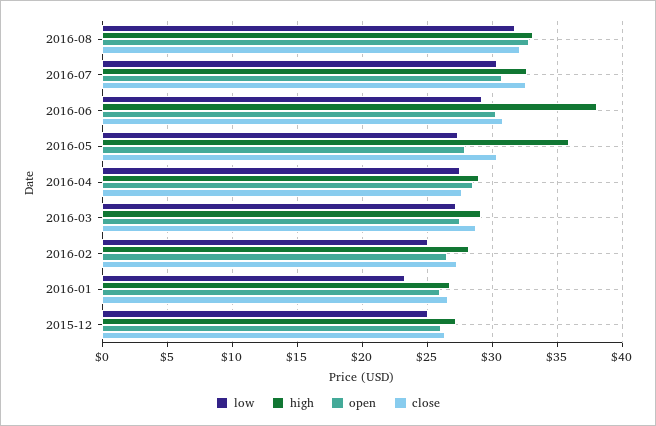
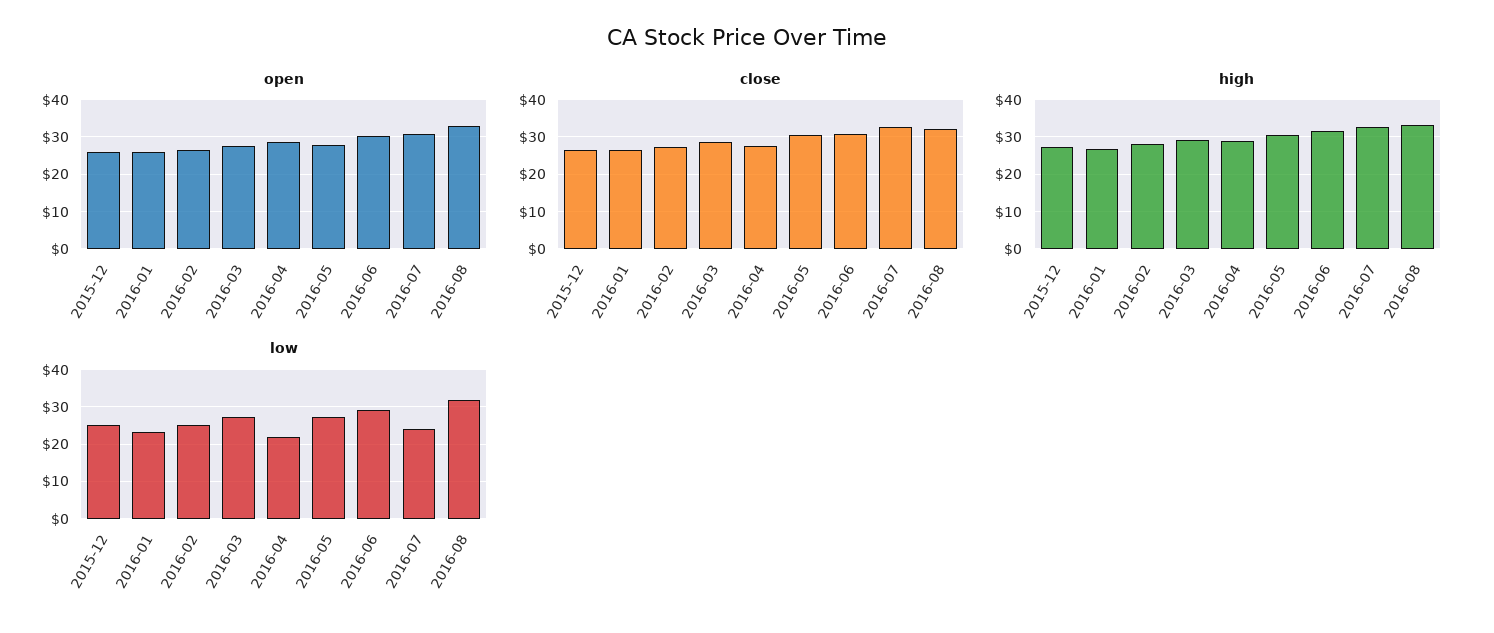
  {
    "low": {
      "2016-08": 32,
-     "2016-07": 30.5,
+     "2016-07": 24,
      "2016-06": 29,
      "2016-05": 27.5,
-     "2016-04": 27.5,
+     "2016-04": 22,
      "2016-03": 27,
      "2016-02": 25,
      "2016-01": 23.5,
      "2015-12": 25
    },
    "high": {
      "2016-08": 33,
      "2016-07": 32.5,
-     "2016-06": 38,
+     "2016-06": 32,
-     "2016-05": 36,
+     "2016-05": 30,
      "2016-04": 29,
      "2016-03": 29,
      "2016-02": 28,
      "2016-01": 27,
      "2015-12": 27
    },
    "open": {
      "2016-08": 33,
      "2016-07": 31,
      "2016-06": 30.5,
      "2016-05": 28,
      "2016-04": 28.5,
      "2016-03": 27.5,
      "2016-02": 26.5,
      "2016-01": 26,
      "2015-12": 26
    },
    "close": {
      "2016-08": 32,
      "2016-07": 32.5,
      "2016-06": 31,
      "2016-05": 30.5,
      "2016-04": 27.5,
      "2016-03": 28.5,
      "2016-02": 27.5,
      "2016-01": 26.5,
      "2015-12": 26.5
    }
  }

